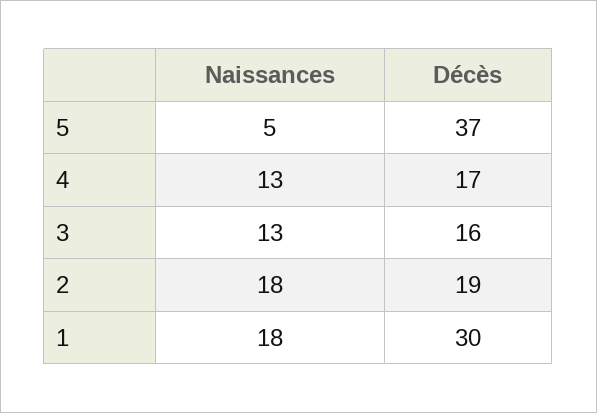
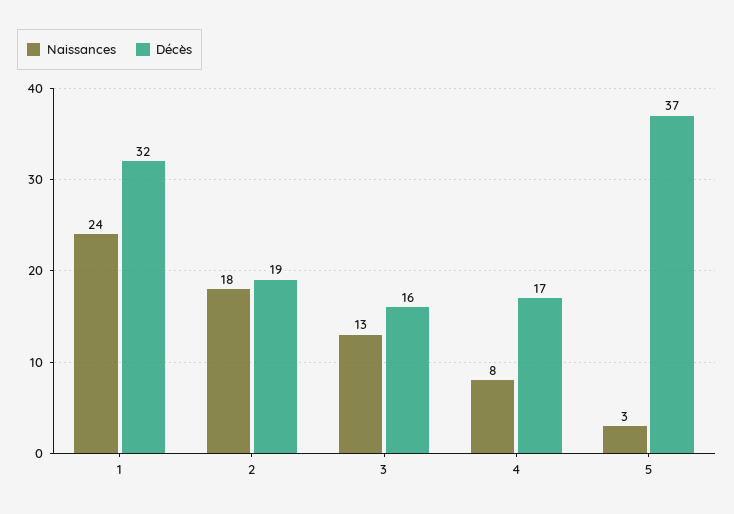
  {
    "Naissances": {
-     "5": 5,
+     "5": 3,
-     "4": 13,
+     "4": 8,
      "3": 13,
      "2": 18,
-     "1": 18
+     "1": 24
    },
    "Décès": {
      "5": 37,
      "4": 17,
      "3": 16,
      "2": 19,
-     "1": 30
+     "1": 32
    }
  }

